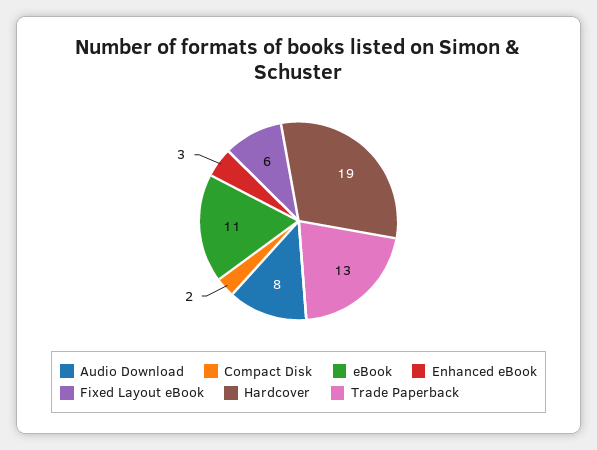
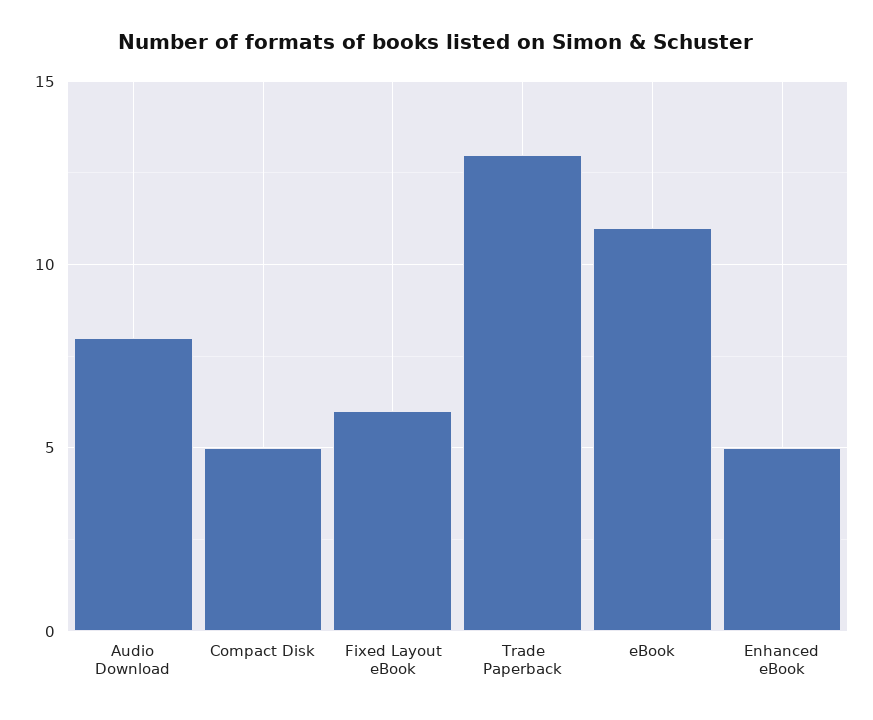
  {
    "Audio Download": 8,
-   "Compact Disk": 2,
+   "Compact Disk": 5,
    "eBook": 11,
-   "Enhanced eBook": 3,
+   "Enhanced eBook": 5,
    "Fixed Layout eBook": 6,
-   "Hardcover": 19,
    "Trade Paperback": 13
  }

